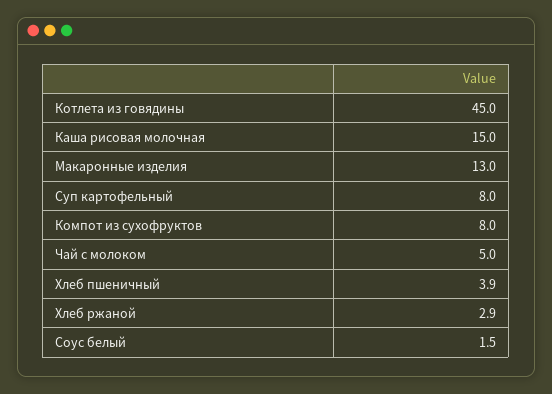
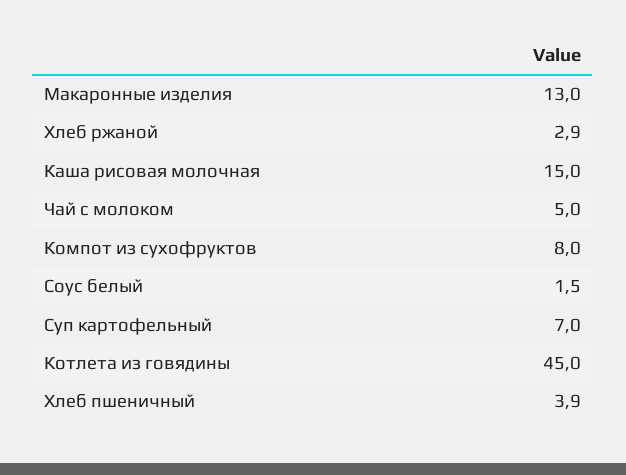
  {
    "Котлета из говядины": 45,
    "Каша рисовая молочная": 15,
    "Макаронные изделия": 13,
-   "Суп картофельный": 8,
+   "Суп картофельный": 7,
    "Компот из сухофруктов": 8,
    "Чай с молоком": 5,
    "Хлеб пшеничный": 3.9,
    "Хлеб ржаной": 2.9,
    "Соус белый": 1.5
  }

